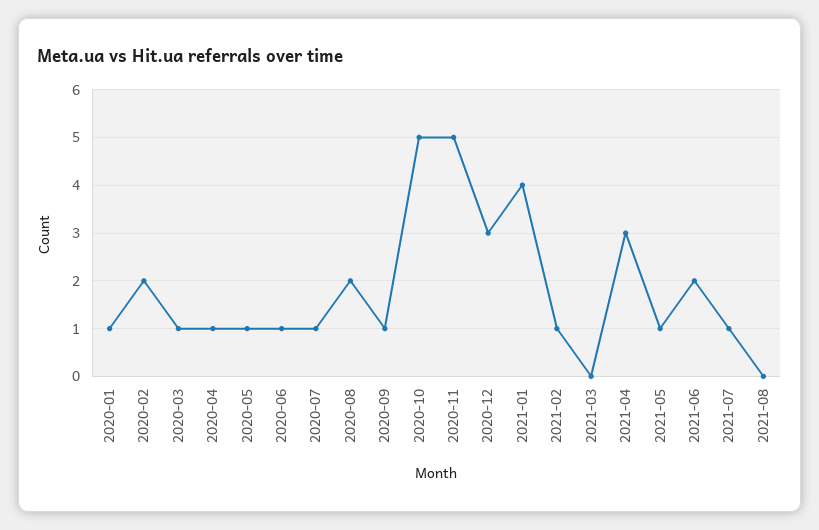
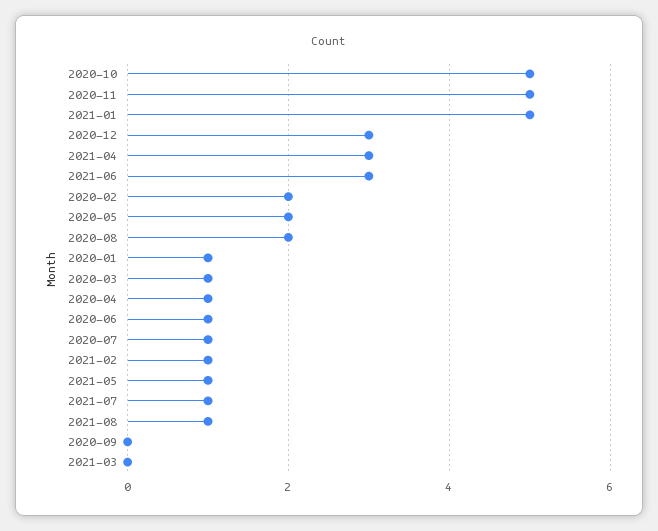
  {
    "2020-01": 1,
    "2020-02": 2,
    "2020-03": 1,
    "2020-04": 1,
-   "2020-05": 1,
+   "2020-05": 2,
    "2020-06": 1,
    "2020-07": 1,
    "2020-08": 2,
-   "2020-09": 1,
+   "2020-09": 0,
    "2020-10": 5,
    "2020-11": 5,
    "2020-12": 3,
-   "2021-01": 4,
+   "2021-01": 5,
    "2021-02": 1,
    "2021-03": 0,
    "2021-04": 3,
    "2021-05": 1,
-   "2021-06": 2,
+   "2021-06": 3,
    "2021-07": 1,
-   "2021-08": 0
+   "2021-08": 1
  }

